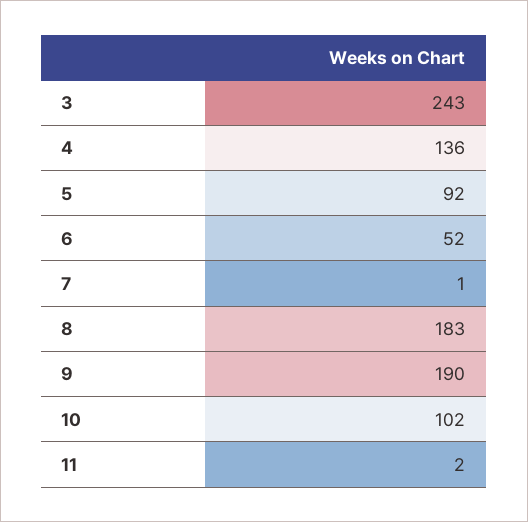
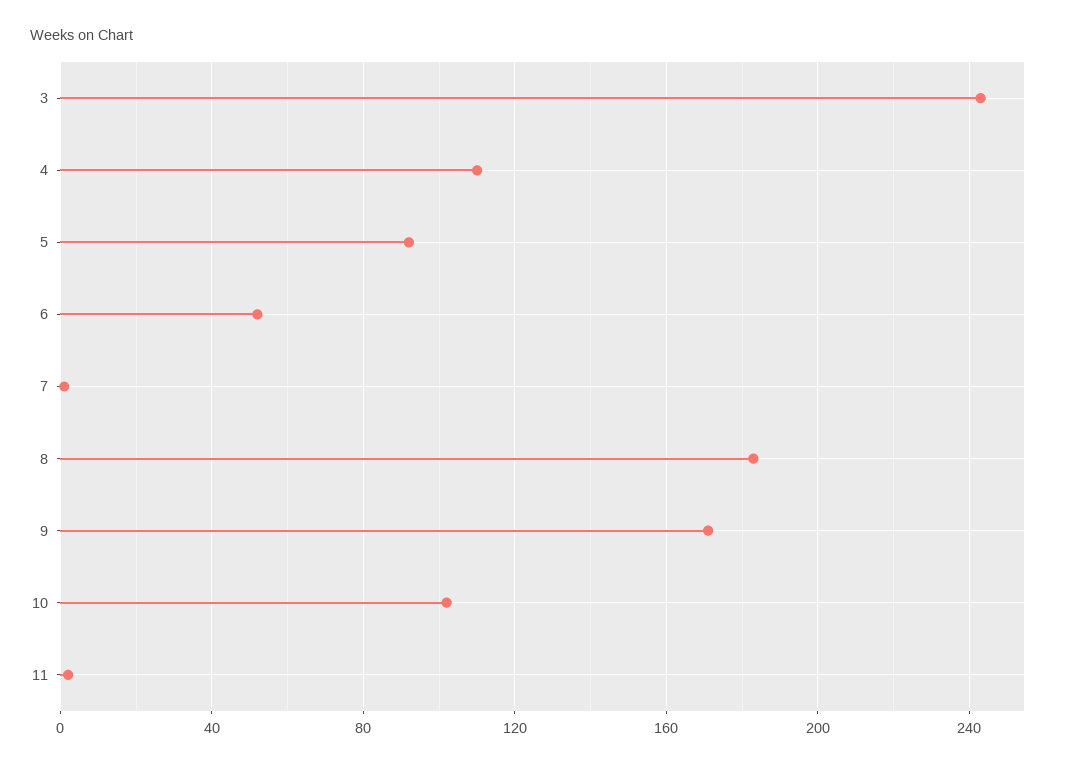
  {
    "3": 243,
-   "4": 136,
+   "4": 110,
    "5": 92,
    "6": 52,
    "7": 1,
    "8": 183,
-   "9": 190,
+   "9": 170,
    "10": 102,
    "11": 2
  }

